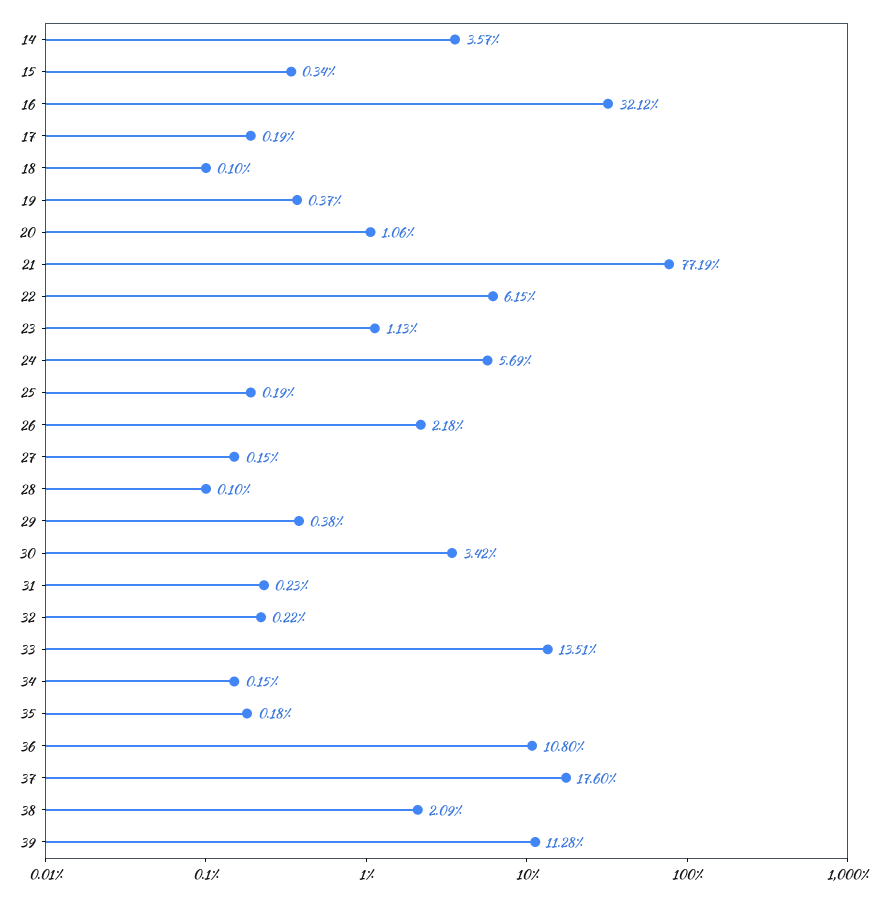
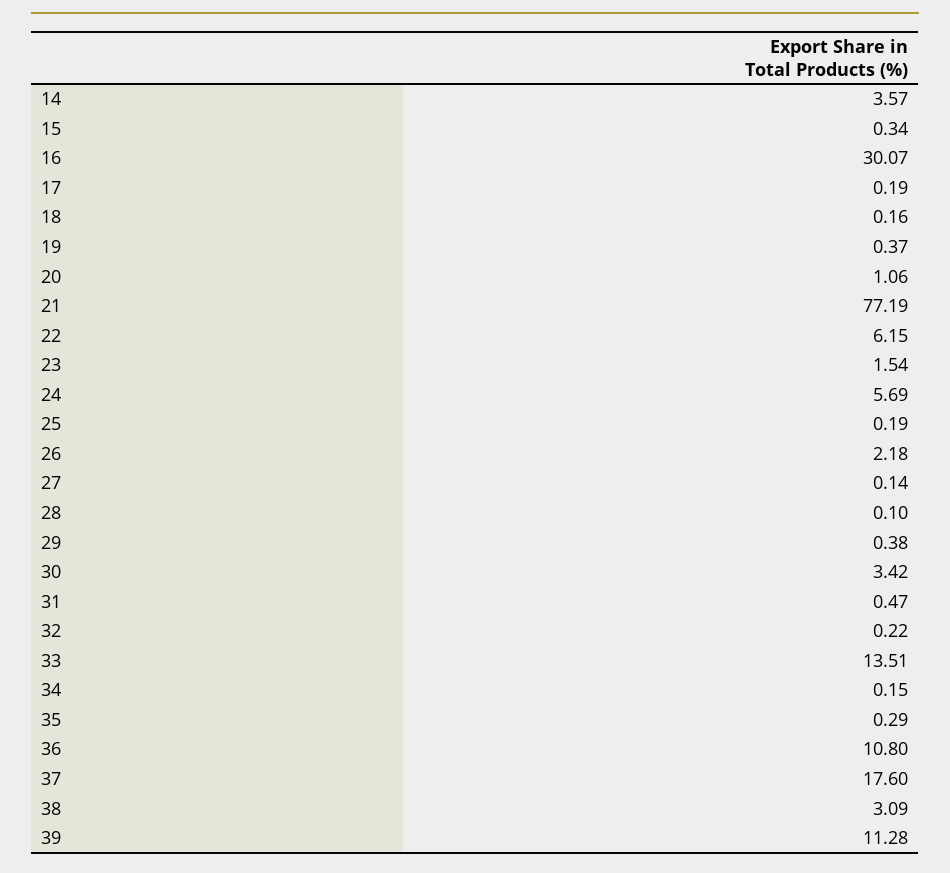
  {
    "14": 3.57,
    "15": 0.34,
-   "16": 32.12,
+   "16": 30.07,
    "17": 0.19,
-   "18": 0.1,
+   "18": 0.16,
    "19": 0.37,
    "20": 1.06,
    "21": 77.19,
    "22": 6.15,
-   "23": 1.13,
+   "23": 1.54,
    "24": 5.69,
    "25": 0.19,
    "26": 2.18,
-   "27": 0.15,
+   "27": 0.14,
    "28": 0.1,
    "29": 0.38,
    "30": 3.42,
-   "31": 0.23,
+   "31": 0.47,
    "32": 0.22,
    "33": 13.51,
    "34": 0.15,
-   "35": 0.18,
+   "35": 0.29,
    "36": 10.8,
    "37": 17.6,
-   "38": 2.09,
+   "38": 3.09,
    "39": 11.28
  }

